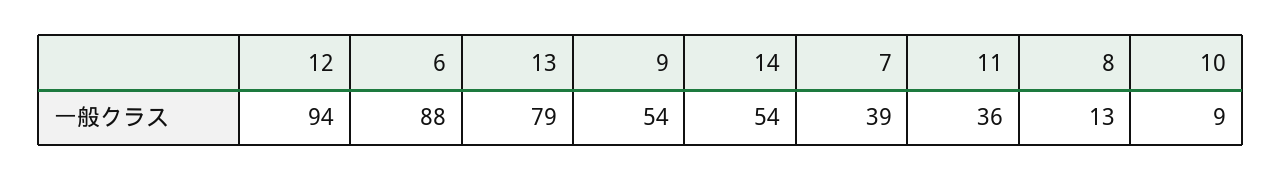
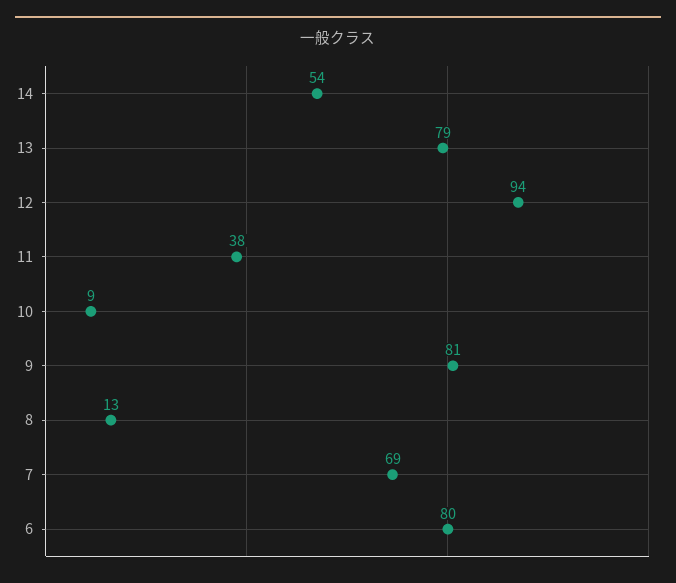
  {
    "12": 94,
-   "6": 88,
+   "6": 80,
    "13": 79,
-   "9": 54,
+   "9": 81,
    "14": 54,
-   "7": 39,
+   "7": 69,
-   "11": 36,
+   "11": 38,
    "8": 13,
    "10": 9
  }

